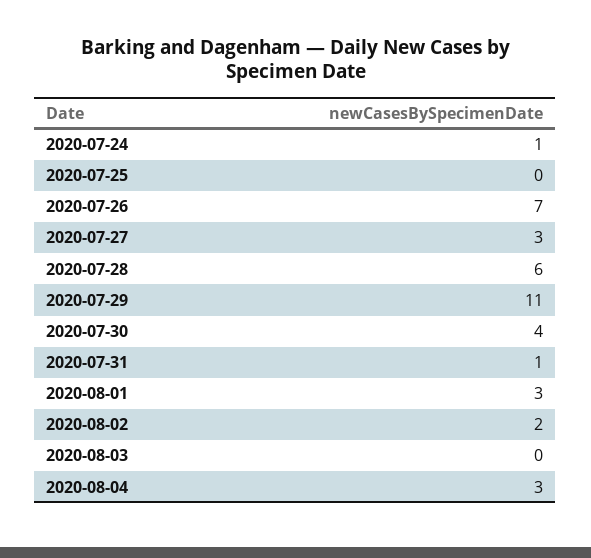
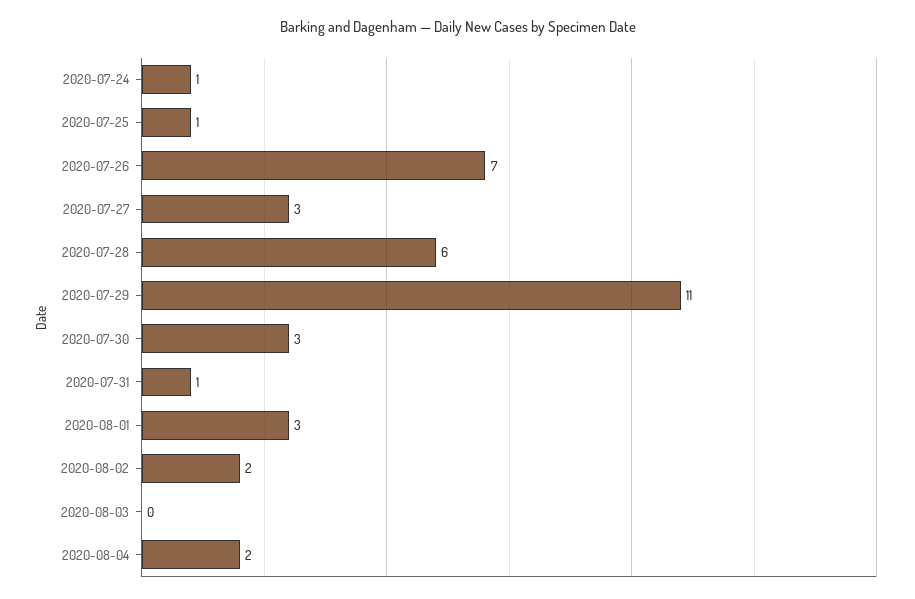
  {
    "2020-07-24": 1,
-   "2020-07-25": 0,
+   "2020-07-25": 1,
    "2020-07-26": 7,
    "2020-07-27": 3,
    "2020-07-28": 6,
    "2020-07-29": 11,
-   "2020-07-30": 4,
+   "2020-07-30": 3,
    "2020-07-31": 1,
    "2020-08-01": 3,
    "2020-08-02": 2,
    "2020-08-03": 0,
-   "2020-08-04": 3
+   "2020-08-04": 2
  }

